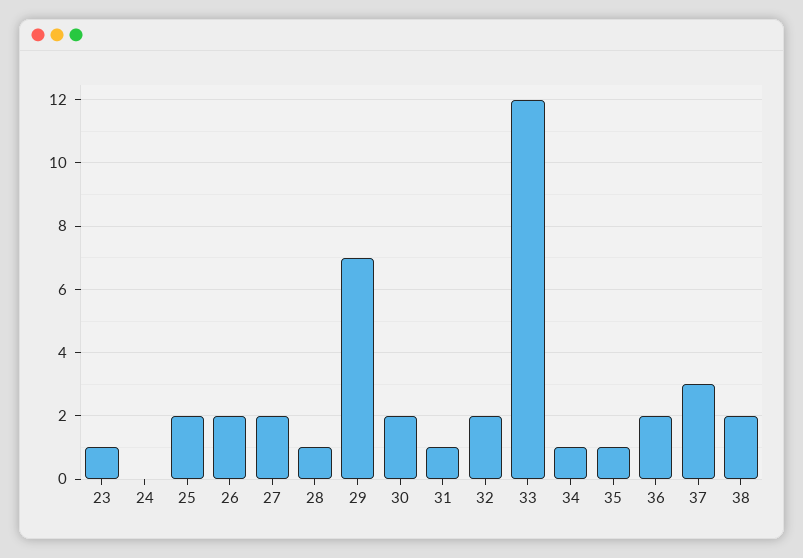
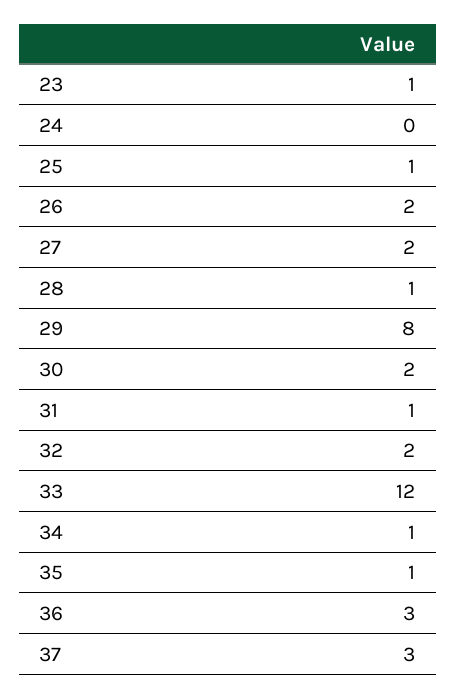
  {
    "23": 1,
    "24": 0,
-   "25": 2,
+   "25": 1,
    "26": 2,
    "27": 2,
    "28": 1,
-   "29": 7,
+   "29": 8,
    "30": 2,
    "31": 1,
    "32": 2,
    "33": 12,
    "34": 1,
    "35": 1,
-   "36": 2,
+   "36": 3,
-   "37": 3,
+   "37": 3
-   "38": 2
  }

